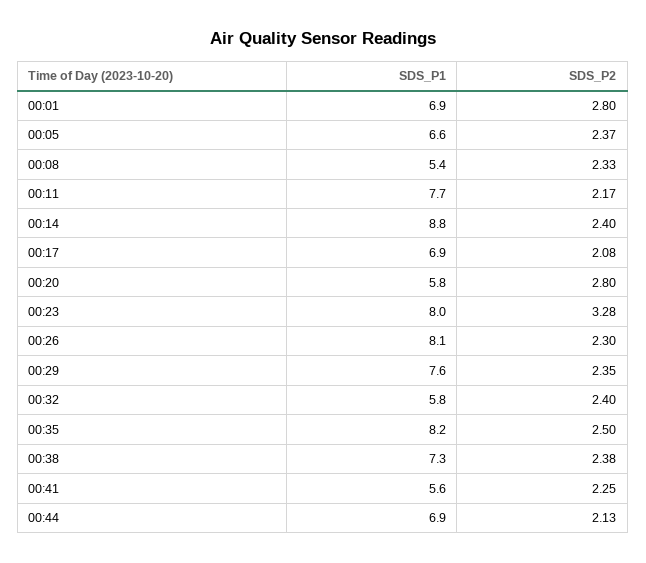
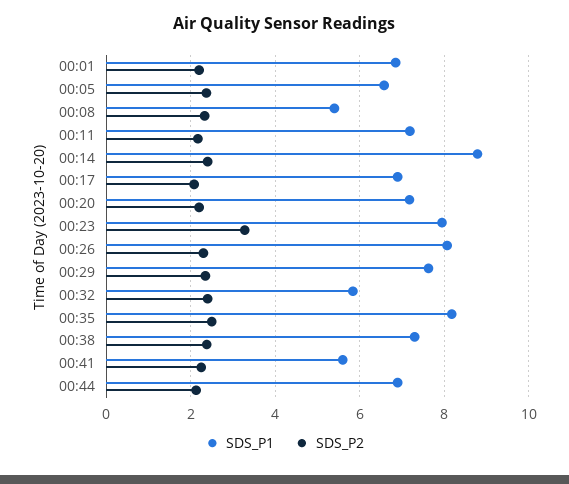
  {
    "SDS_P1": {
      "00:01": 6.9,
      "00:05": 6.6,
      "00:08": 5.4,
-     "00:11": 7.7,
+     "00:11": 7.2,
      "00:14": 8.8,
      "00:17": 6.9,
-     "00:20": 5.8,
+     "00:20": 7.2,
      "00:23": 8,
      "00:26": 8.1,
      "00:29": 7.6,
      "00:32": 5.8,
      "00:35": 8.2,
      "00:38": 7.3,
      "00:41": 5.6,
      "00:44": 6.9
    },
    "SDS_P2": {
-     "00:01": 2.8,
+     "00:01": 2.2,
      "00:05": 2.37,
      "00:08": 2.33,
      "00:11": 2.17,
      "00:14": 2.4,
      "00:17": 2.08,
-     "00:20": 2.8,
+     "00:20": 2.2,
      "00:23": 3.28,
      "00:26": 2.3,
      "00:29": 2.35,
      "00:32": 2.4,
      "00:35": 2.5,
      "00:38": 2.38,
      "00:41": 2.25,
      "00:44": 2.13
    }
  }

